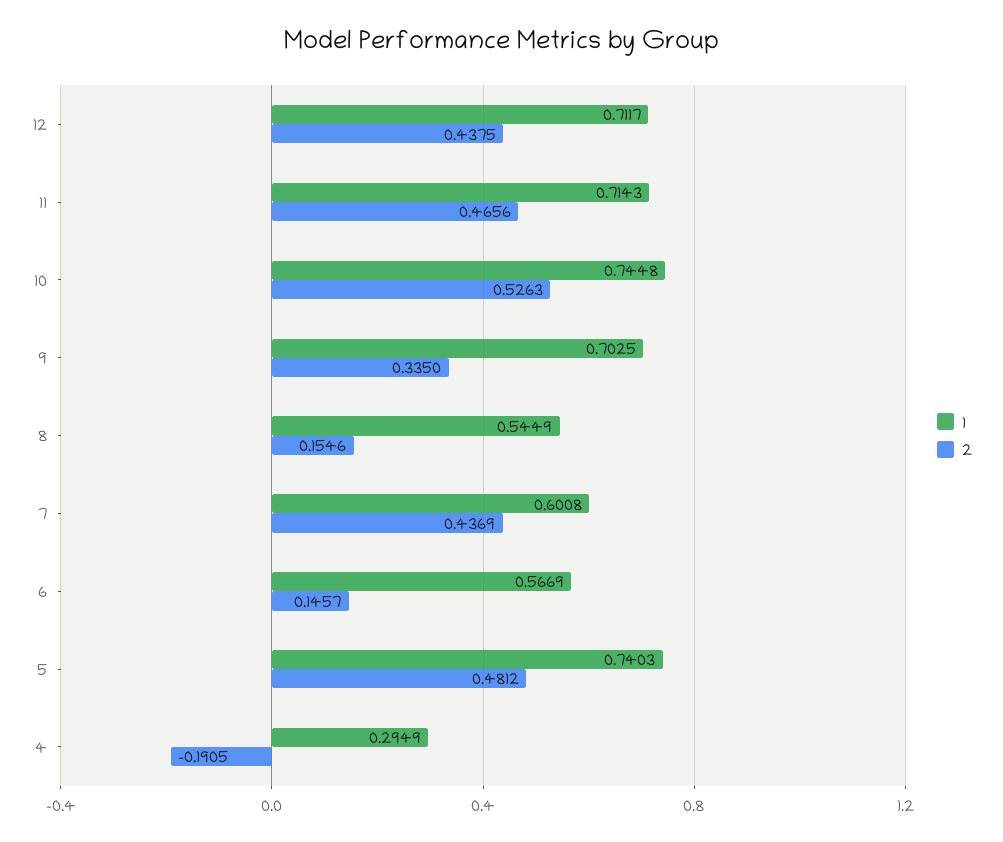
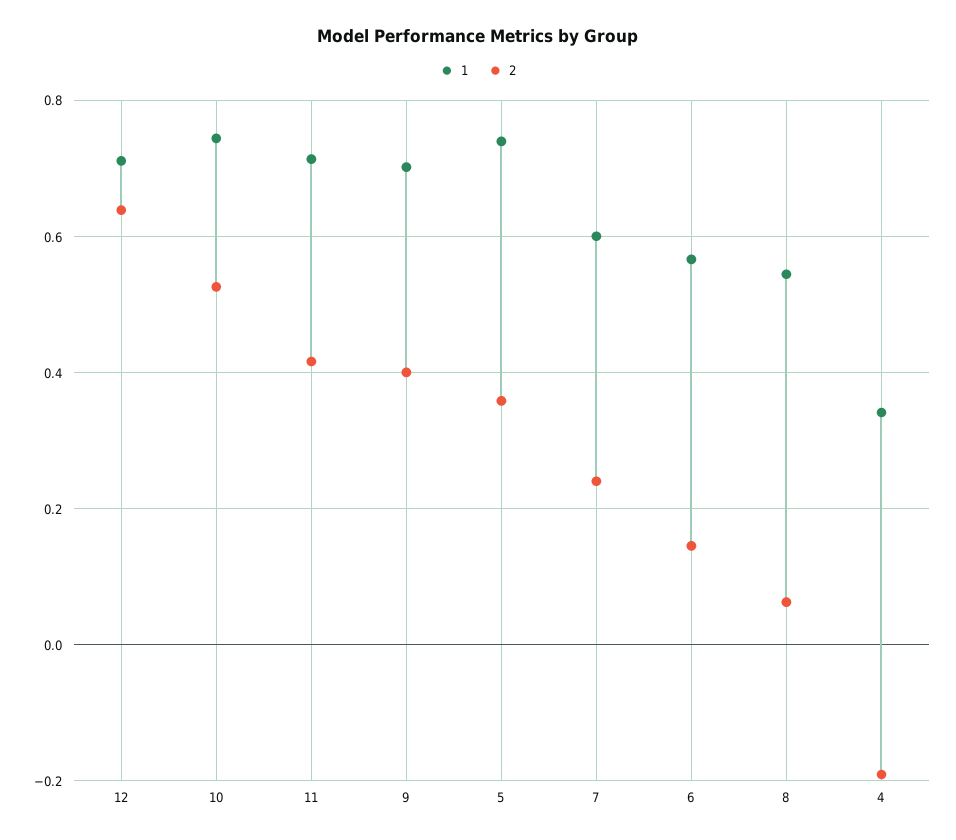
  {
    "1": {
      "12": 0.7117,
      "11": 0.7143,
      "10": 0.7448,
      "9": 0.7025,
      "8": 0.5449,
      "7": 0.6008,
      "6": 0.5669,
      "5": 0.7403,
-     "4": 0.2949
+     "4": 0.34
    },
    "2": {
-     "12": 0.4375,
+     "12": 0.64,
-     "11": 0.4656,
+     "11": 0.42,
      "10": 0.5263,
-     "9": 0.335,
+     "9": 0.4,
-     "8": 0.1546,
+     "8": 0.06,
-     "7": 0.4369,
+     "7": 0.24,
      "6": 0.1457,
-     "5": 0.4812,
+     "5": 0.36,
      "4": -0.1905
    }
  }

